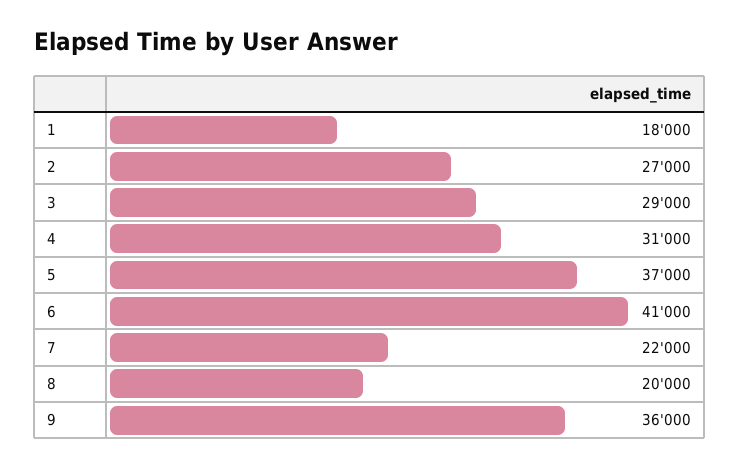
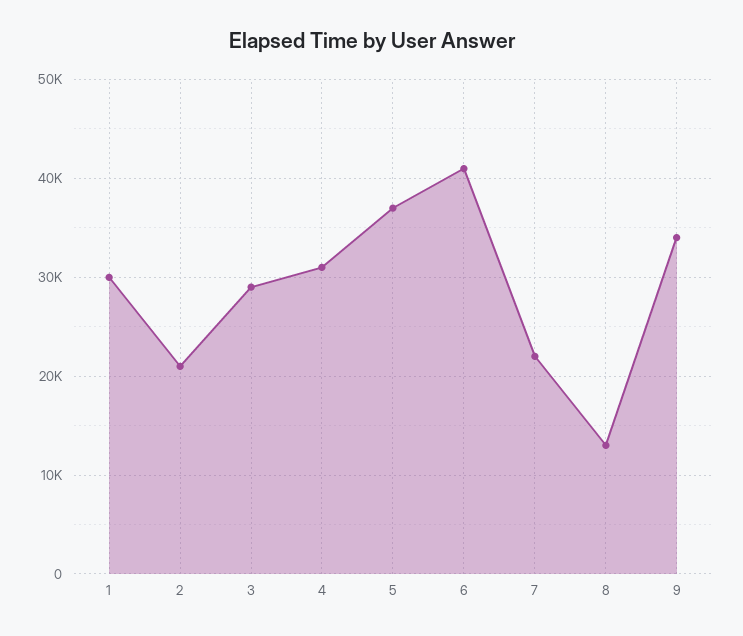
  {
-   "1": 18000,
+   "1": 30000,
-   "2": 27000,
+   "2": 21000,
    "3": 29000,
    "4": 31000,
    "5": 37000,
    "6": 41000,
    "7": 22000,
-   "8": 20000,
+   "8": 13000,
-   "9": 36000
+   "9": 34000
  }

